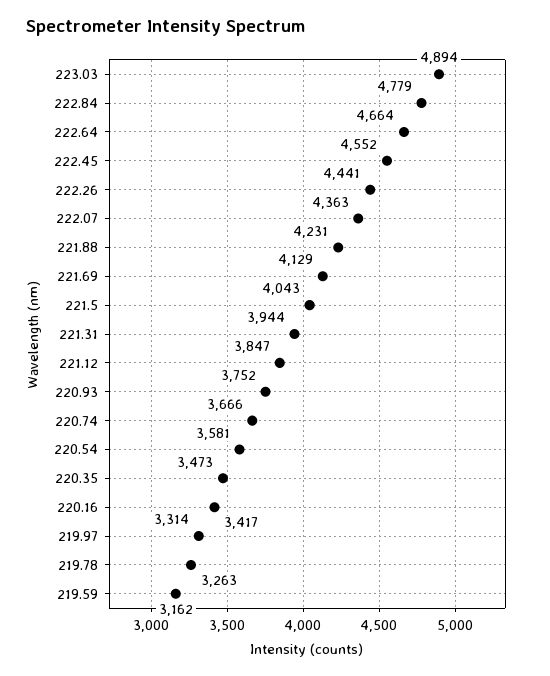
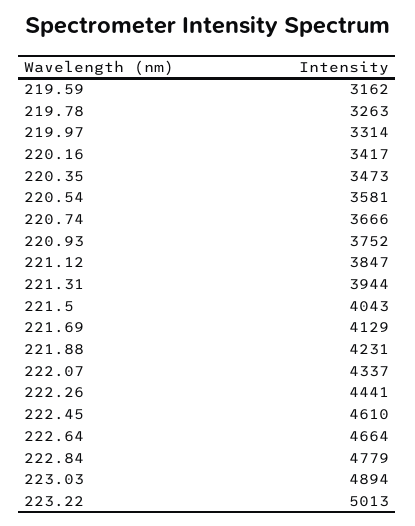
  {
    "223.03": 4894,
    "222.84": 4779,
    "222.64": 4664,
-   "222.45": 4552,
+   "222.45": 4610,
    "222.26": 4441,
-   "222.07": 4363,
+   "222.07": 4337,
    "221.88": 4231,
    "221.69": 4129,
    "221.5": 4043,
    "221.31": 3944,
    "221.12": 3847,
    "220.93": 3752,
    "220.74": 3666,
    "220.54": 3581,
    "220.35": 3473,
    "220.16": 3417,
    "219.97": 3314,
    "219.78": 3263,
-   "219.59": 3162
+   "219.59": 3162,
+   "223.22": 5013
  }

